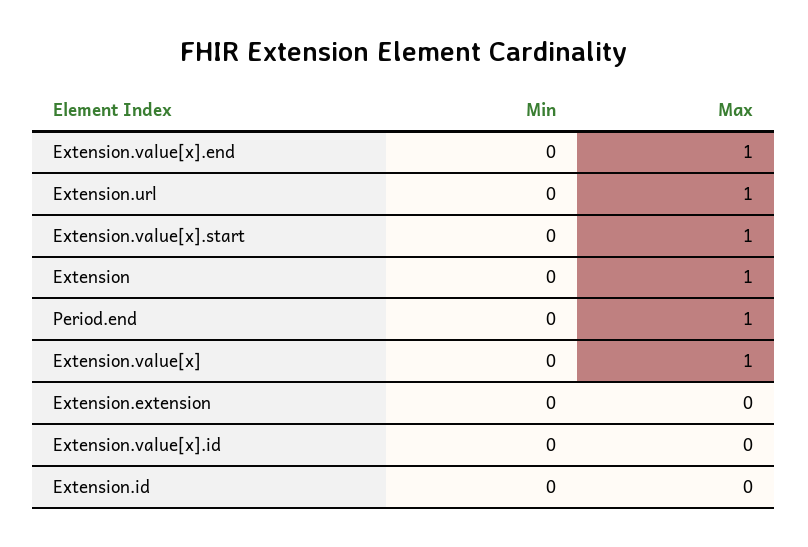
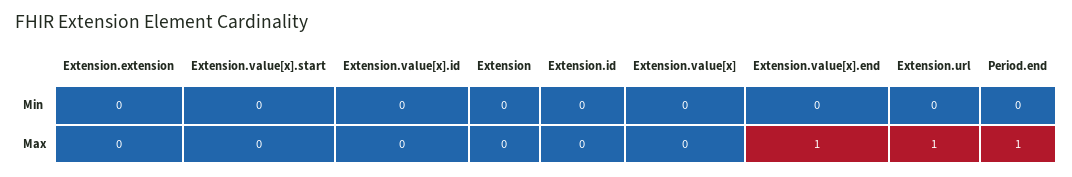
  {
    "Min": {
      "Extension.value[x].end": 0,
      "Extension.url": 0,
      "Extension.value[x].start": 0,
      "Extension": 0,
      "Period.end": 0,
      "Extension.value[x]": 0,
      "Extension.extension": 0,
      "Extension.value[x].id": 0,
      "Extension.id": 0
    },
    "Max": {
      "Extension.value[x].end": 1,
      "Extension.url": 1,
-     "Extension.value[x].start": 1,
+     "Extension.value[x].start": 0,
-     "Extension": 1,
+     "Extension": 0,
      "Period.end": 1,
-     "Extension.value[x]": 1,
+     "Extension.value[x]": 0,
      "Extension.extension": 0,
      "Extension.value[x].id": 0,
      "Extension.id": 0
    }
  }

